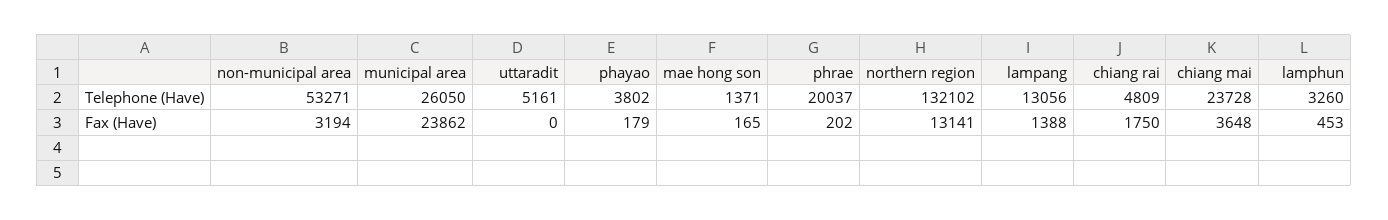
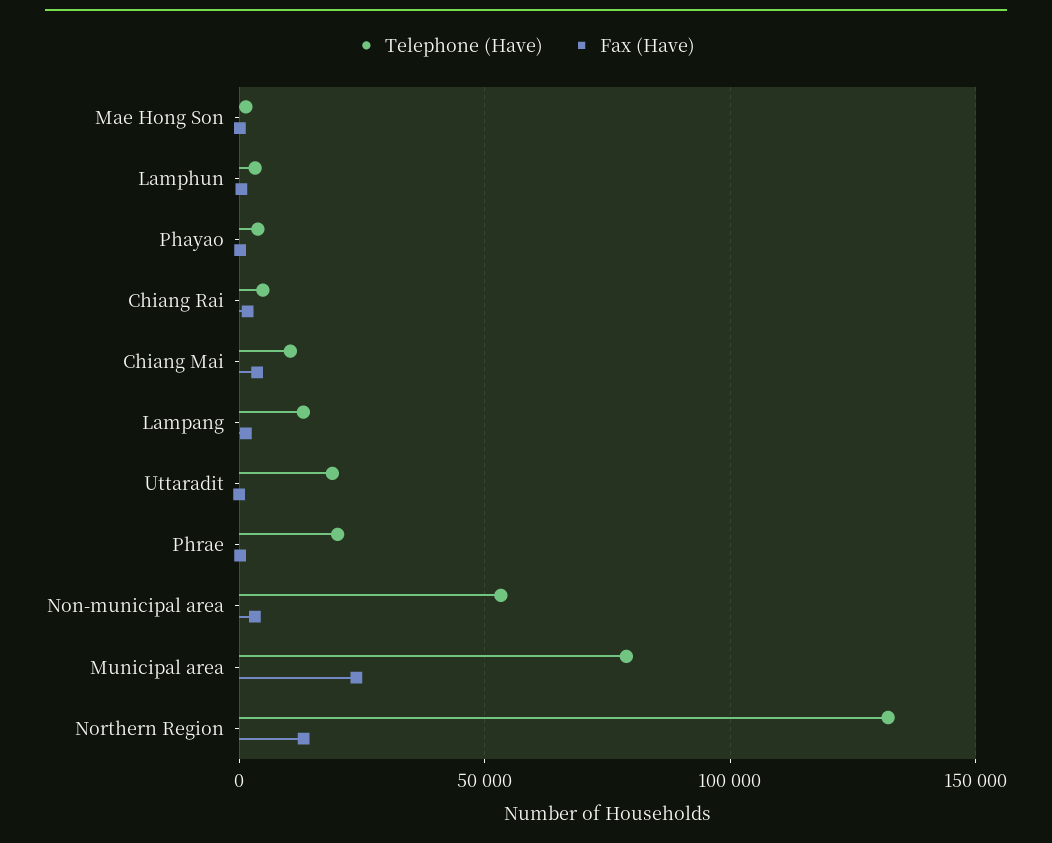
  {
    "Telephone (Have)": {
      "non-municipal area": 53271,
-     "municipal area": 26050,
+     "municipal area": 80000,
-     "uttaradit": 5161,
+     "uttaradit": 20000,
      "phayao": 3802,
      "mae hong son": 1371,
      "phrae": 20037,
      "northern region": 132102,
      "lampang": 13056,
      "chiang rai": 4809,
-     "chiang mai": 23728,
+     "chiang mai": 10000,
      "lamphun": 3260
    },
    "Fax (Have)": {
      "non-municipal area": 3194,
      "municipal area": 23862,
      "uttaradit": 0,
      "phayao": 179,
      "mae hong son": 165,
      "phrae": 202,
      "northern region": 13141,
      "lampang": 1388,
      "chiang rai": 1750,
      "chiang mai": 3648,
      "lamphun": 453
    }
  }

